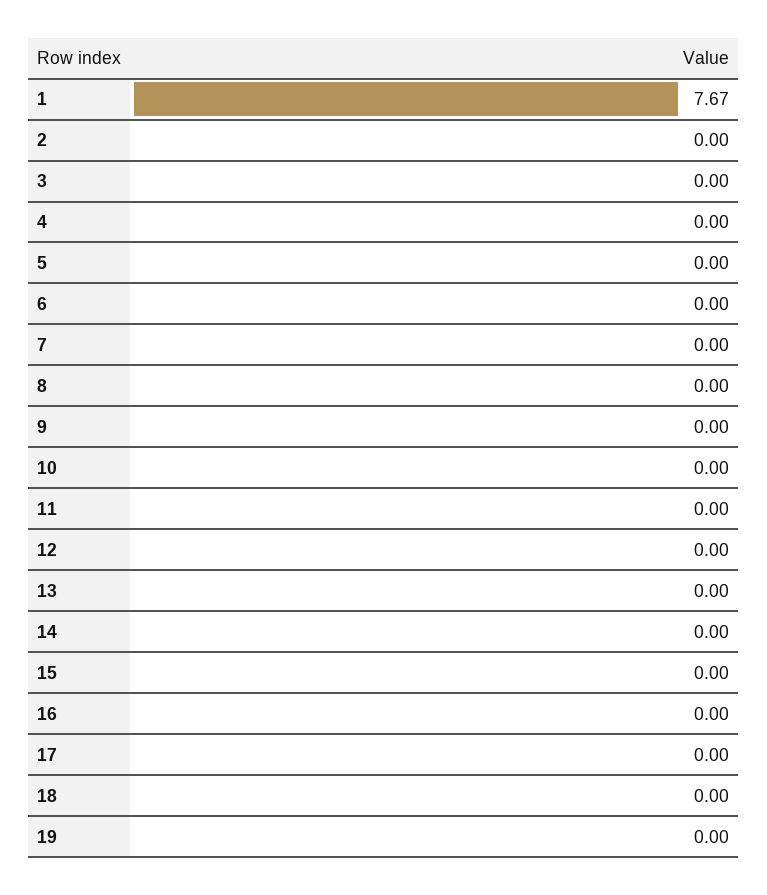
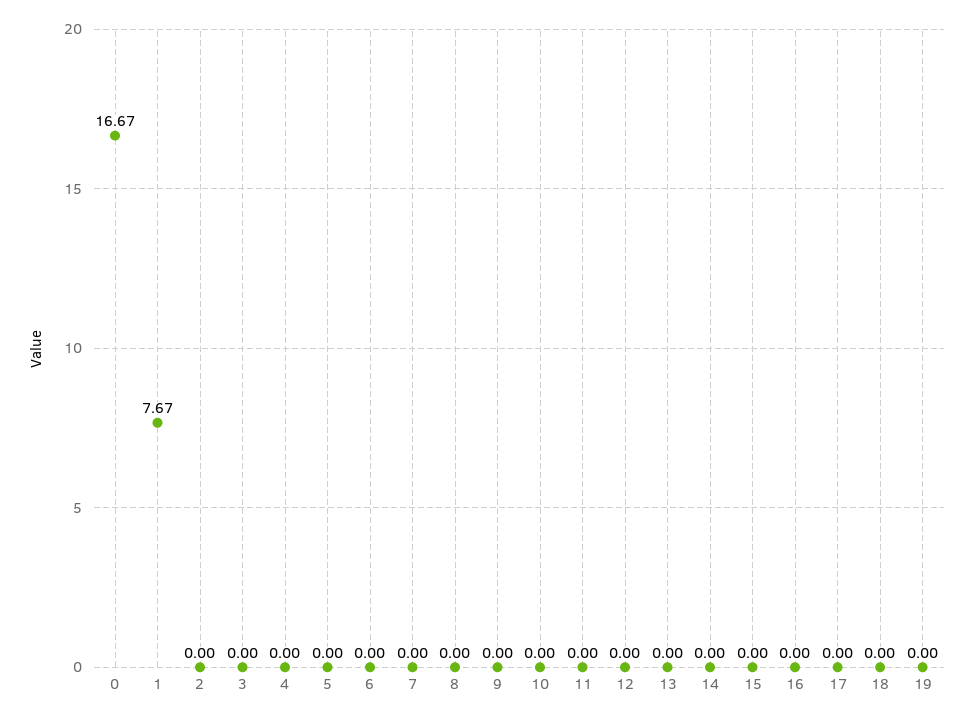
  {
    "1": 7.67,
    "2": 0,
    "3": 0,
    "4": 0,
    "5": 0,
    "6": 0,
    "7": 0,
    "8": 0,
    "9": 0,
    "10": 0,
    "11": 0,
    "12": 0,
    "13": 0,
    "14": 0,
    "15": 0,
    "16": 0,
    "17": 0,
    "18": 0,
-   "19": 0
+   "19": 0,
+   "0": 16.67
  }

